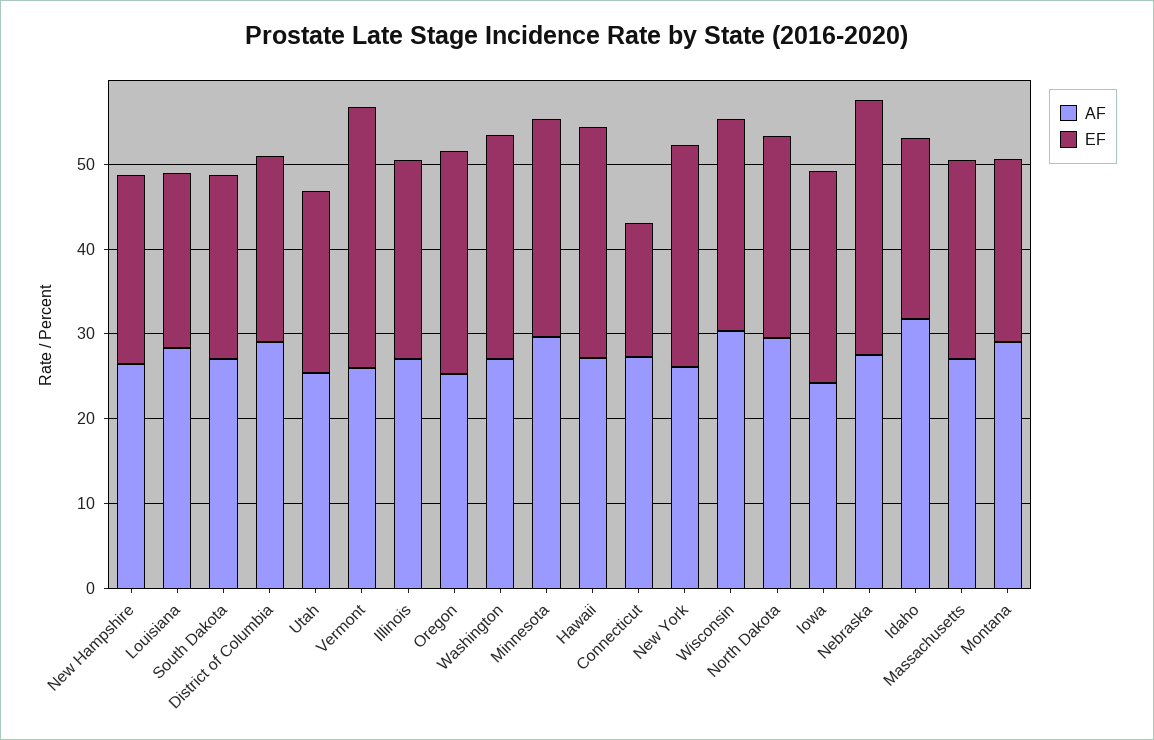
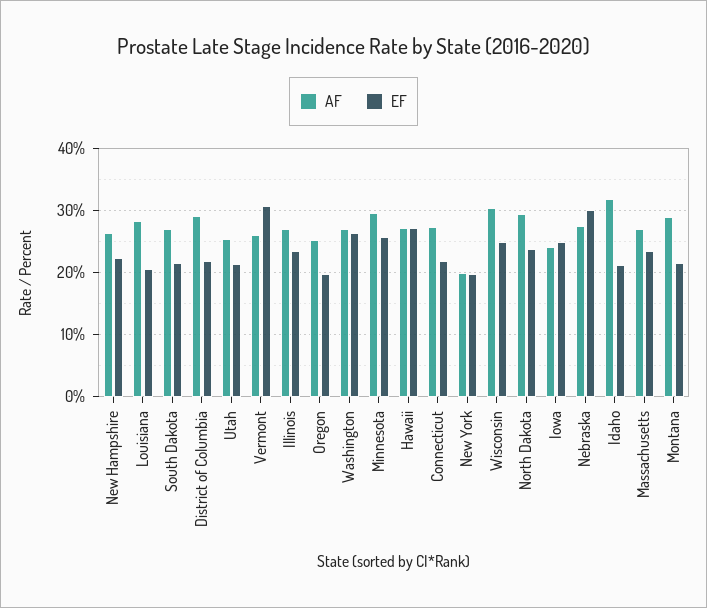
  {
    "AF": {
      "New Hampshire": 26,
      "Louisiana": 28,
      "South Dakota": 27,
      "District of Columbia": 29,
      "Utah": 25,
      "Vermont": 26,
      "Illinois": 27,
      "Oregon": 25,
      "Washington": 27,
      "Minnesota": 30,
      "Hawaii": 27,
      "Connecticut": 27,
-     "New York": 26,
+     "New York": 20,
      "Wisconsin": 30,
      "North Dakota": 30,
      "Iowa": 24,
      "Nebraska": 28,
      "Idaho": 32,
      "Massachusetts": 27,
      "Montana": 29
    },
    "EF": {
      "New Hampshire": 22,
      "Louisiana": 21,
      "South Dakota": 22,
      "District of Columbia": 22,
      "Utah": 21,
      "Vermont": 31,
      "Illinois": 23,
-     "Oregon": 26,
+     "Oregon": 20,
      "Washington": 26,
      "Minnesota": 26,
      "Hawaii": 27,
-     "Connecticut": 16,
+     "Connecticut": 22,
-     "New York": 26,
+     "New York": 20,
      "Wisconsin": 25,
      "North Dakota": 24,
      "Iowa": 25,
      "Nebraska": 30,
      "Idaho": 21,
      "Massachusetts": 24,
      "Montana": 22
    }
  }

